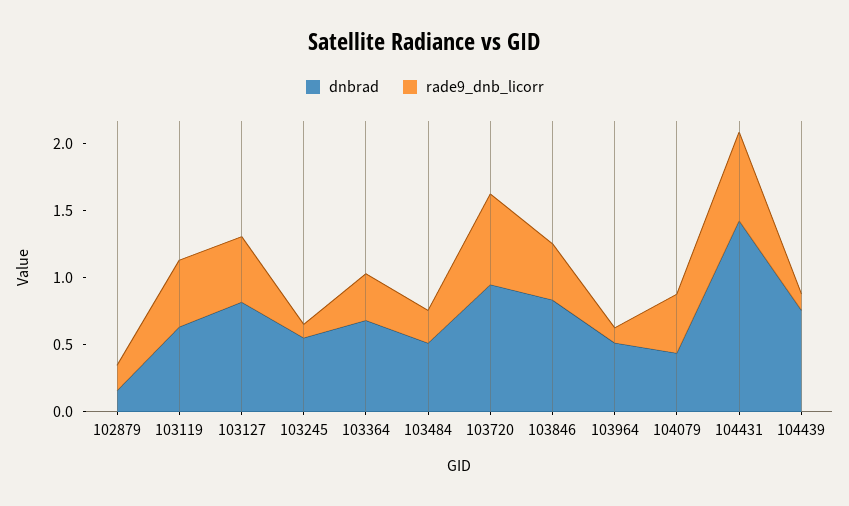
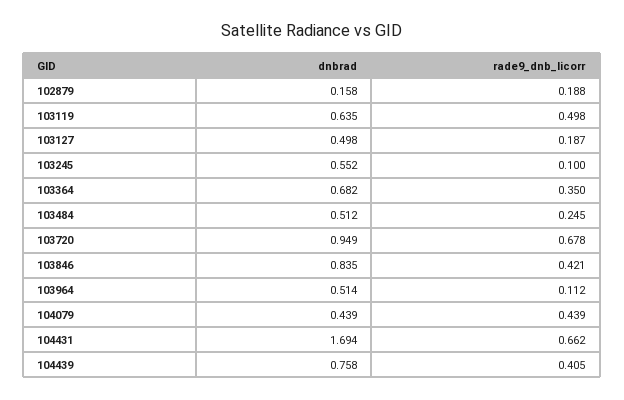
  {
    "dnbrad": {
      "102879": 0.158,
      "103119": 0.635,
-     "103127": 0.8,
+     "103127": 0.498,
      "103245": 0.552,
      "103364": 0.682,
      "103484": 0.512,
      "103720": 0.949,
      "103846": 0.835,
      "103964": 0.514,
      "104079": 0.439,
-     "104431": 1.4,
+     "104431": 1.694,
      "104439": 0.758
    },
    "rade9_dnb_licorr": {
      "102879": 0.188,
      "103119": 0.498,
-     "103127": 0.5,
+     "103127": 0.187,
      "103245": 0.1,
      "103364": 0.35,
      "103484": 0.245,
      "103720": 0.678,
      "103846": 0.421,
      "103964": 0.112,
      "104079": 0.439,
      "104431": 0.662,
-     "104439": 0.1
+     "104439": 0.405
    }
  }

